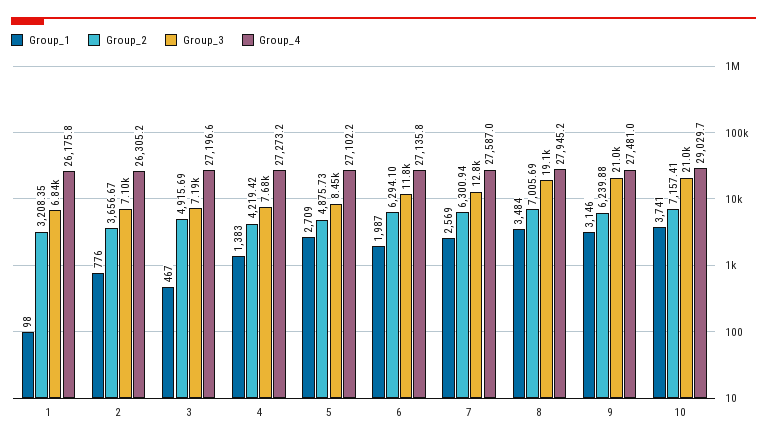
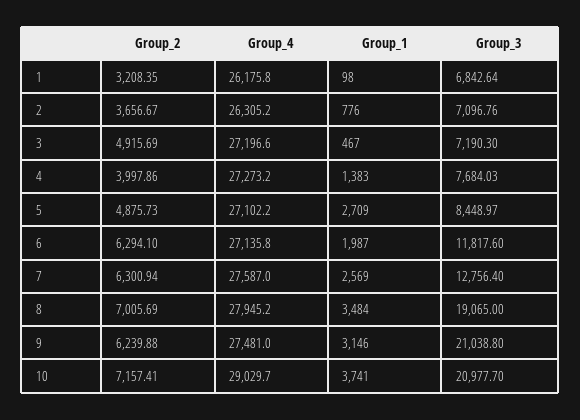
  {
    "Group_1": {
      "1": 98,
      "2": 776,
      "3": 467,
      "4": 1383,
      "5": 2709,
      "6": 1987,
      "7": 2569,
      "8": 3484,
      "9": 3146,
      "10": 3741
    },
    "Group_2": {
      "1": 3208.35,
      "2": 3656.67,
      "3": 4915.69,
-     "4": 4219.42,
+     "4": 3997.86,
      "5": 4875.73,
      "6": 6294.1,
      "7": 6300.94,
      "8": 7005.69,
      "9": 6239.88,
      "10": 7157.41
    },
    "Group_3": {
      "1": 6842.64,
      "2": 7096.76,
      "3": 7190.3,
      "4": 7684.03,
      "5": 8448.97,
      "6": 11817.6,
      "7": 12756.4,
      "8": 19065,
      "9": 21038.8,
      "10": 20977.7
    },
    "Group_4": {
      "1": 26175.8,
      "2": 26305.2,
      "3": 27196.6,
      "4": 27273.2,
      "5": 27102.2,
      "6": 27135.8,
      "7": 27587,
      "8": 27945.2,
      "9": 27481,
      "10": 29029.7
    }
  }

